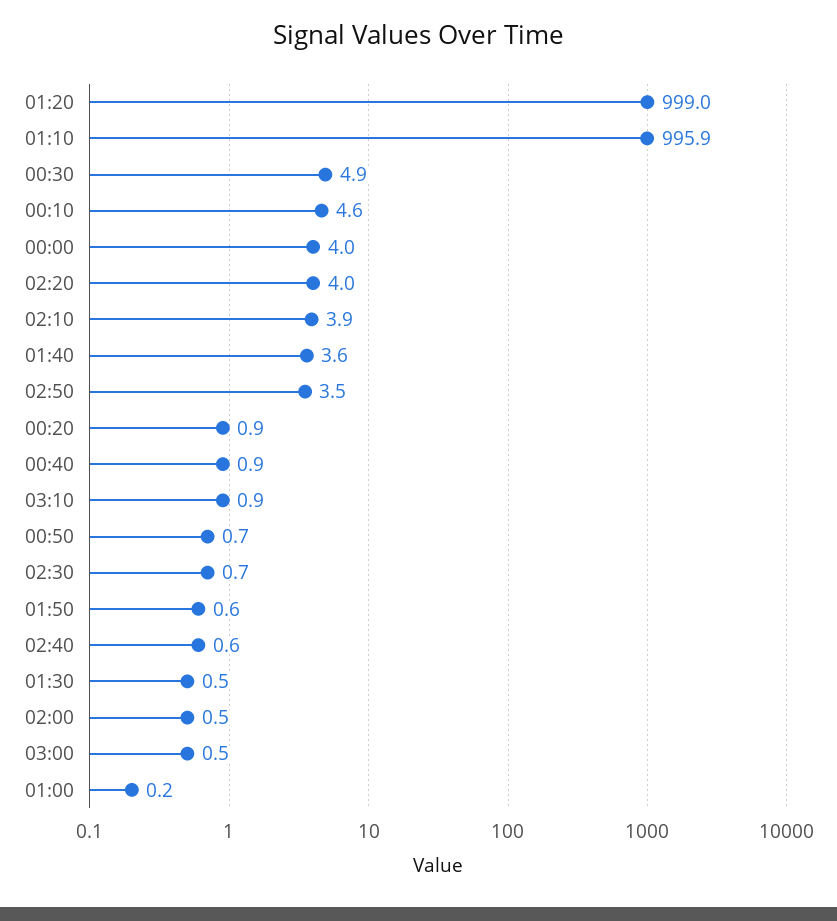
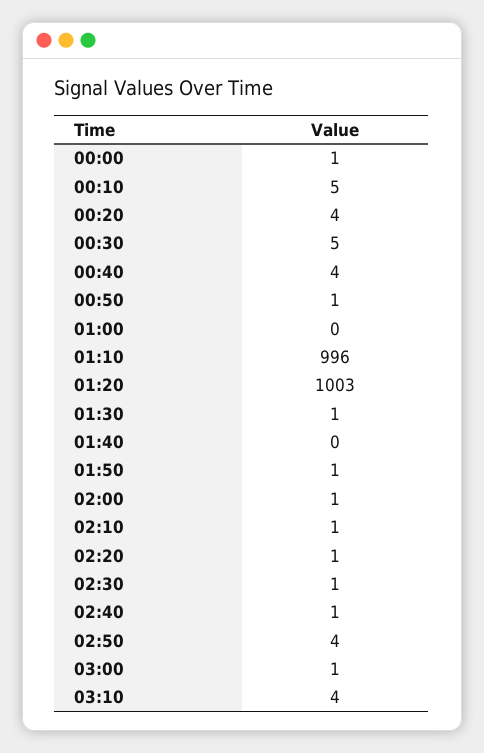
  {
-   "01:20": 999,
+   "01:20": 1003,
    "01:10": 995.9,
    "00:30": 4.9,
    "00:10": 4.6,
-   "00:00": 4,
+   "00:00": 1,
-   "02:20": 4,
+   "02:20": 1,
-   "02:10": 3.9,
+   "02:10": 1,
-   "01:40": 3.6,
+   "01:40": 0,
    "02:50": 3.5,
-   "00:20": 0.9,
+   "00:20": 4,
-   "00:40": 0.9,
+   "00:40": 4,
-   "03:10": 0.9,
+   "03:10": 4,
    "00:50": 0.7,
    "02:30": 0.7,
    "01:50": 0.6,
    "02:40": 0.6,
    "01:30": 0.5,
    "02:00": 0.5,
    "03:00": 0.5,
    "01:00": 0.2
  }

